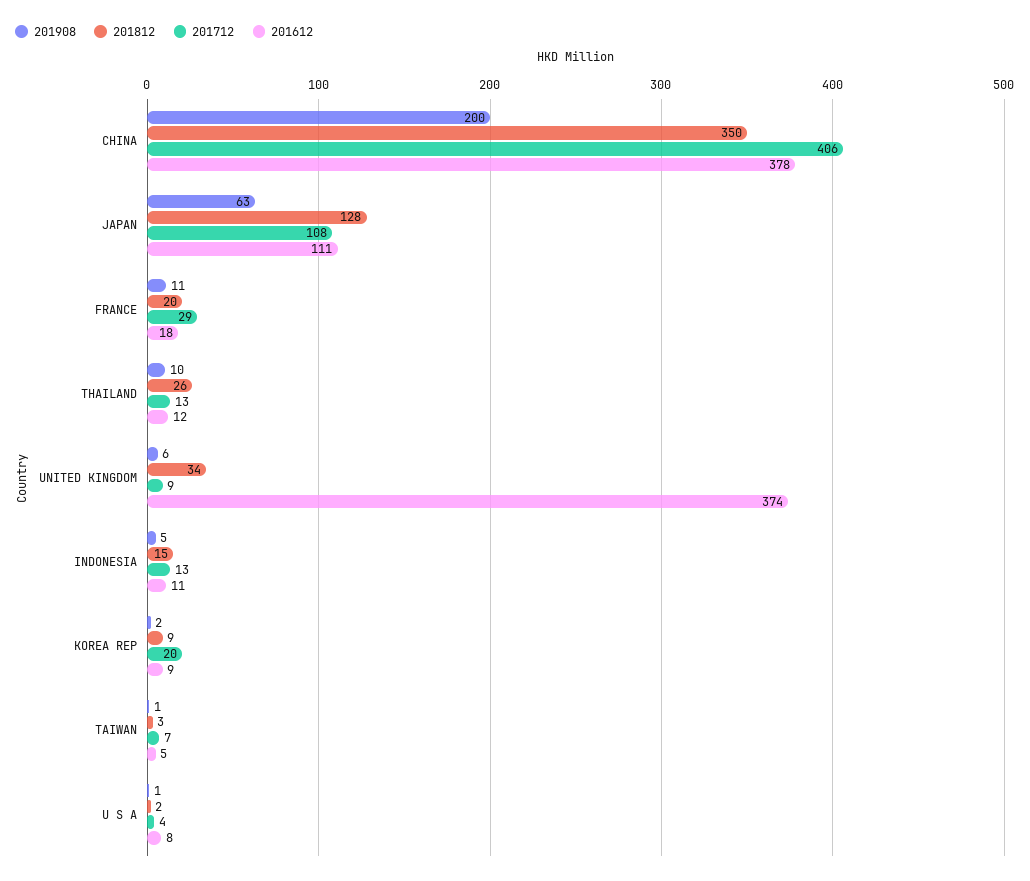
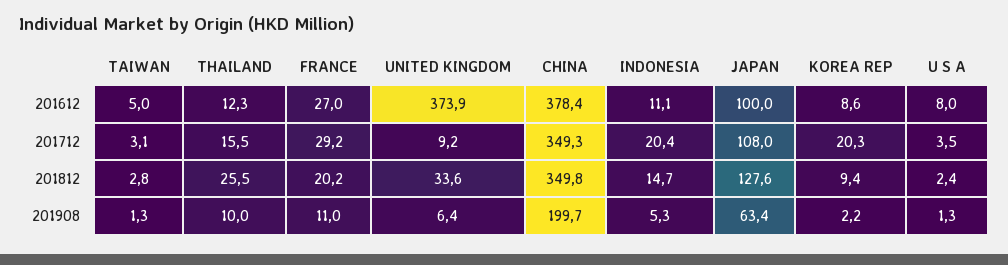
  {
    "201908": {
      "CHINA": 199.7,
      "JAPAN": 63.4,
      "FRANCE": 11,
      "THAILAND": 10,
      "UNITED KINGDOM": 6.4,
      "INDONESIA": 5.3,
      "KOREA REP": 2.2,
      "TAIWAN": 1.3,
      "U S A": 1.3
    },
    "201812": {
      "CHINA": 349.8,
      "JAPAN": 127.6,
      "FRANCE": 20.2,
      "THAILAND": 25.5,
      "UNITED KINGDOM": 33.6,
      "INDONESIA": 14.7,
      "KOREA REP": 9.4,
      "TAIWAN": 2.8,
      "U S A": 2.4
    },
    "201712": {
-     "CHINA": 406,
+     "CHINA": 349.3,
      "JAPAN": 108,
      "FRANCE": 29.2,
-     "THAILAND": 13,
+     "THAILAND": 15.5,
      "UNITED KINGDOM": 9.2,
-     "INDONESIA": 13,
+     "INDONESIA": 20.4,
      "KOREA REP": 20.3,
-     "TAIWAN": 7,
+     "TAIWAN": 3.1,
      "U S A": 3.5
    },
    "201612": {
      "CHINA": 378.4,
-     "JAPAN": 111,
+     "JAPAN": 100,
-     "FRANCE": 18,
+     "FRANCE": 27,
      "THAILAND": 12.3,
      "UNITED KINGDOM": 373.9,
      "INDONESIA": 11.1,
      "KOREA REP": 8.6,
      "TAIWAN": 5,
      "U S A": 8
    }
  }

